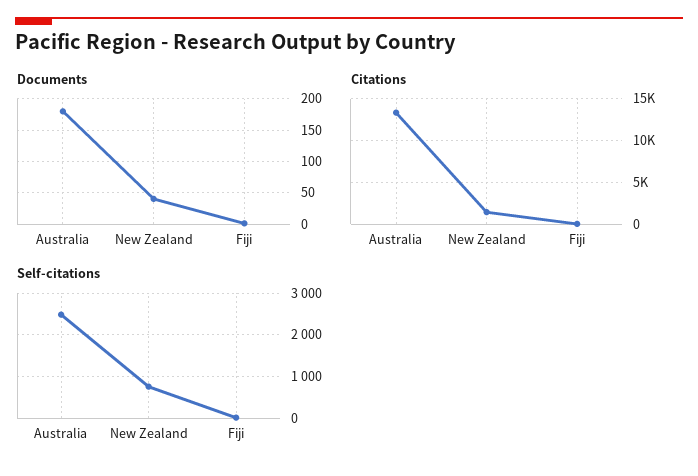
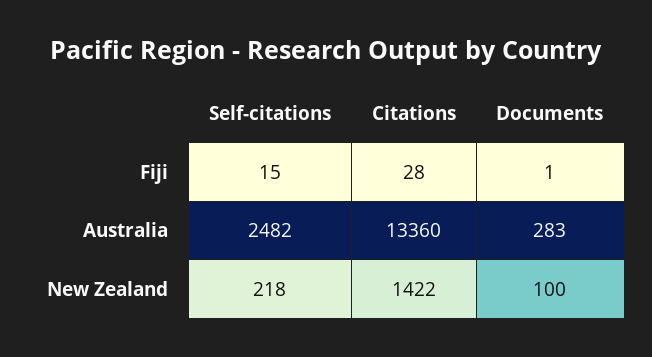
  {
    "Documents": {
-     "Australia": 180,
+     "Australia": 283,
-     "New Zealand": 40,
+     "New Zealand": 100,
      "Fiji": 1
    },
    "Citations": {
      "Australia": 13360,
      "New Zealand": 1422,
      "Fiji": 28
    },
    "Self-citations": {
      "Australia": 2482,
-     "New Zealand": 800,
+     "New Zealand": 218,
      "Fiji": 15
    }
  }

